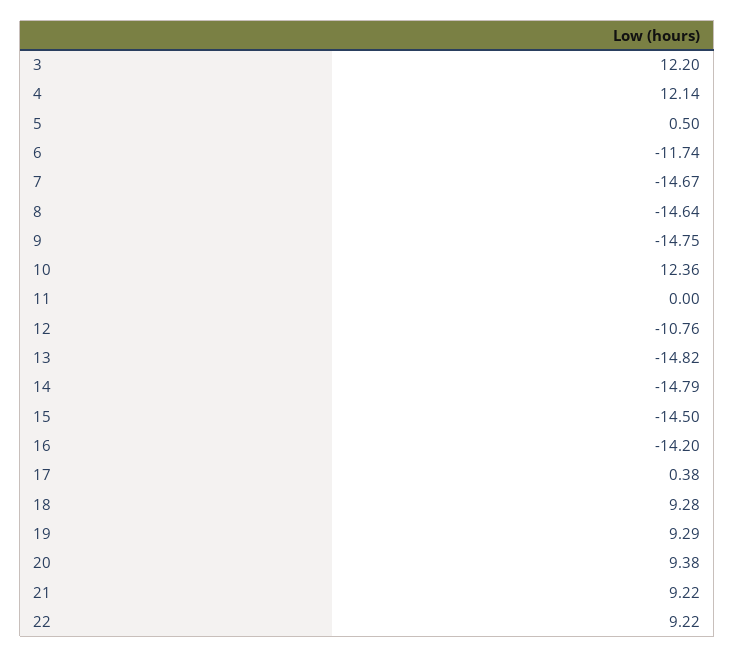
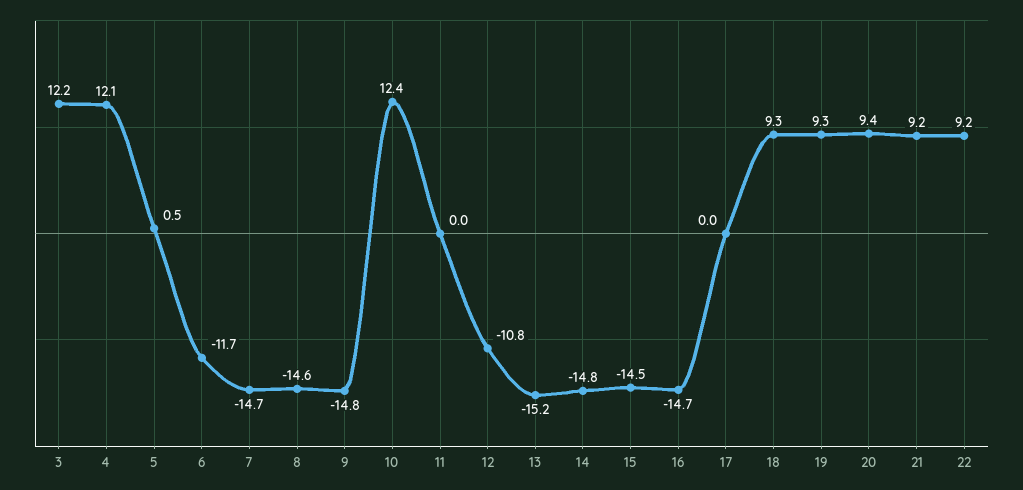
  {
    "3": 12.2,
    "4": 12.14,
    "5": 0.5,
    "6": -11.74,
    "7": -14.67,
    "8": -14.64,
    "9": -14.75,
    "10": 12.36,
    "11": 0,
    "12": -10.76,
-   "13": -14.82,
+   "13": -15.2,
    "14": -14.79,
    "15": -14.5,
-   "16": -14.2,
+   "16": -14.7,
-   "17": 0.38,
+   "17": 0,
    "18": 9.28,
    "19": 9.29,
    "20": 9.38,
    "21": 9.22,
    "22": 9.22
  }

